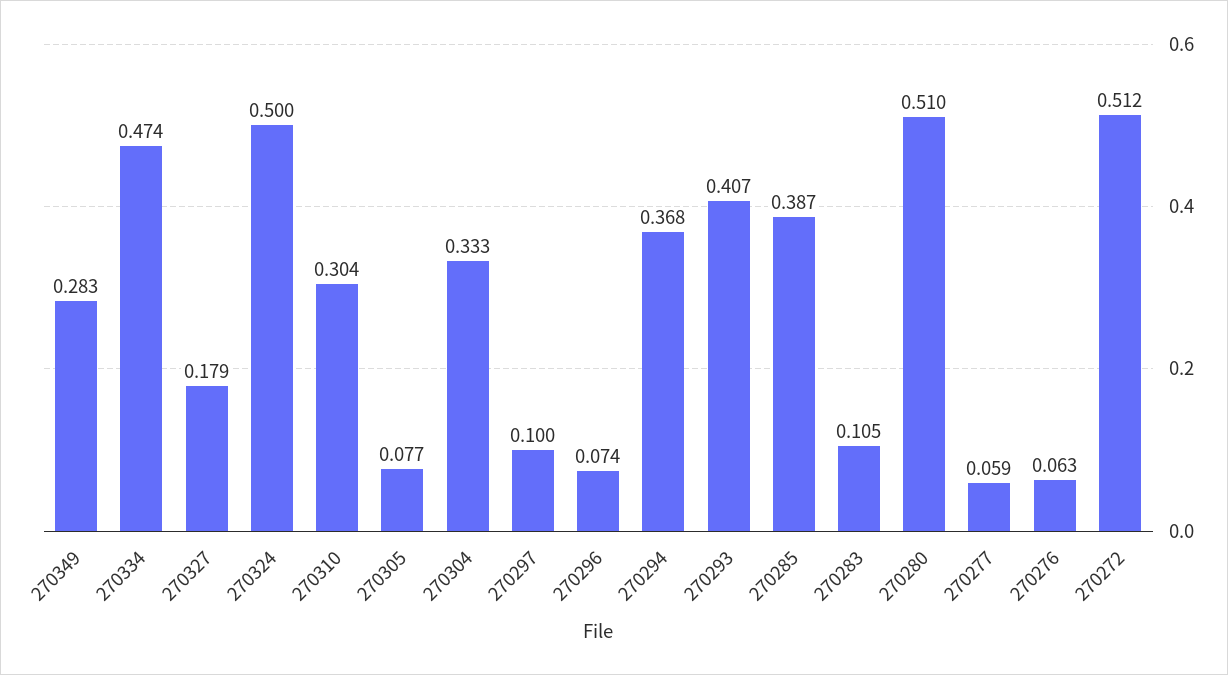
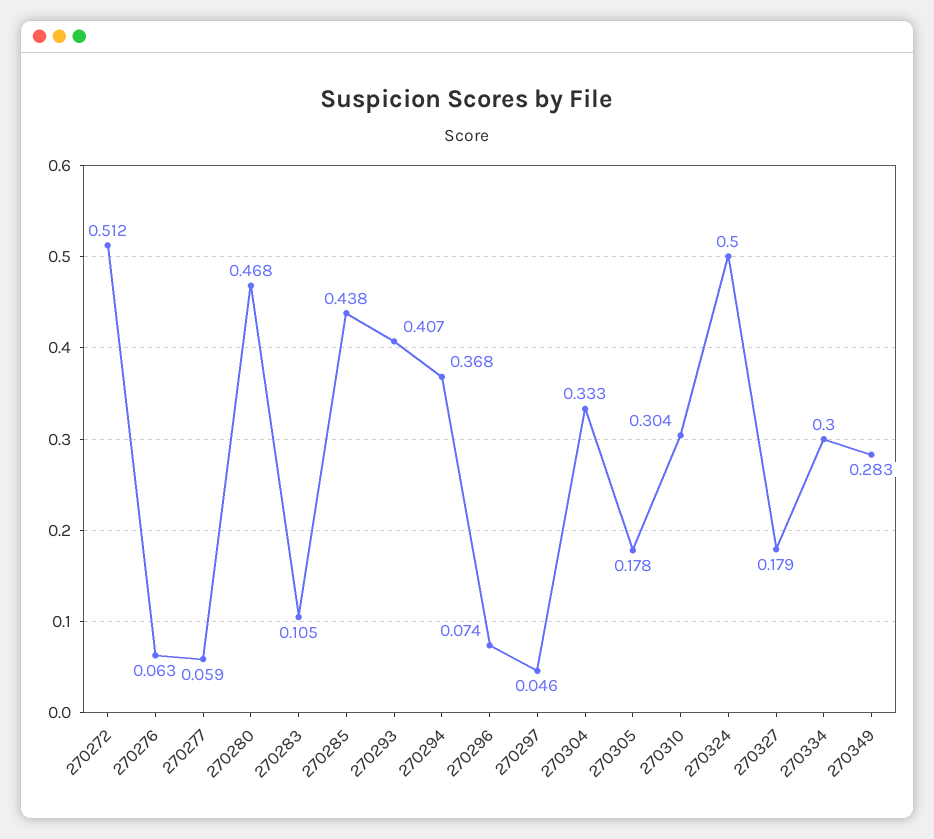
  {
    "270349": 0.283,
-   "270334": 0.474,
+   "270334": 0.3,
    "270327": 0.179,
    "270324": 0.5,
    "270310": 0.304,
-   "270305": 0.077,
+   "270305": 0.178,
    "270304": 0.333,
-   "270297": 0.1,
+   "270297": 0.046,
    "270296": 0.074,
    "270294": 0.368,
    "270293": 0.407,
-   "270285": 0.387,
+   "270285": 0.438,
    "270283": 0.105,
-   "270280": 0.51,
+   "270280": 0.468,
    "270277": 0.059,
    "270276": 0.063,
    "270272": 0.512
  }

